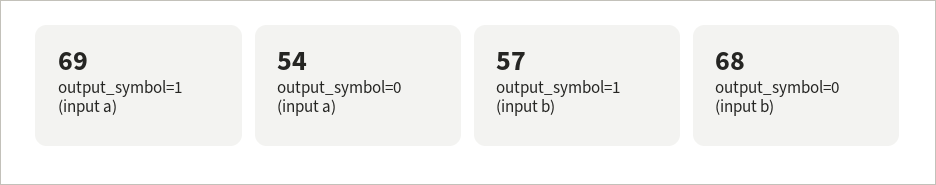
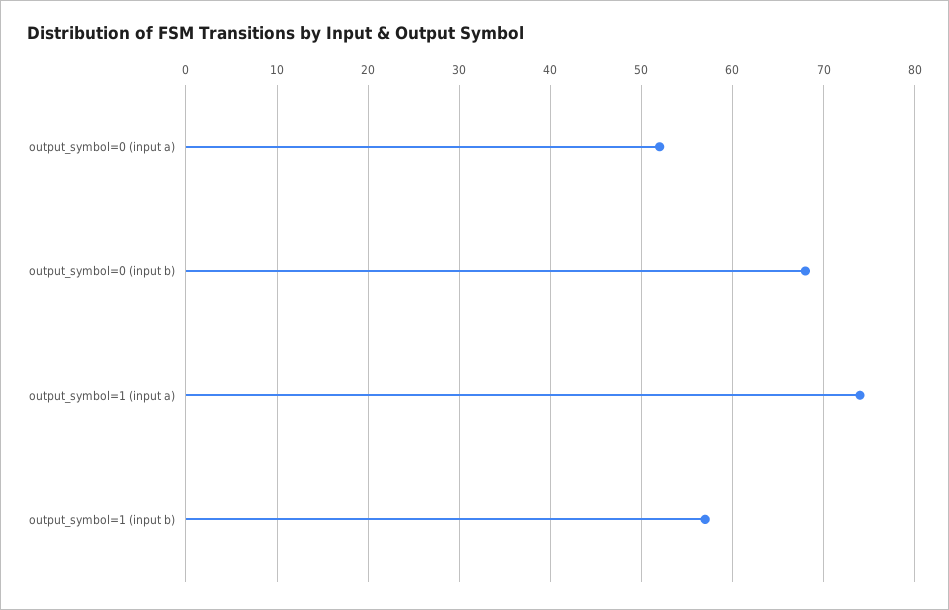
  {
-   "output_symbol=1 (input a)": 69,
+   "output_symbol=1 (input a)": 74,
-   "output_symbol=0 (input a)": 54,
+   "output_symbol=0 (input a)": 52,
    "output_symbol=1 (input b)": 57,
    "output_symbol=0 (input b)": 68
  }

